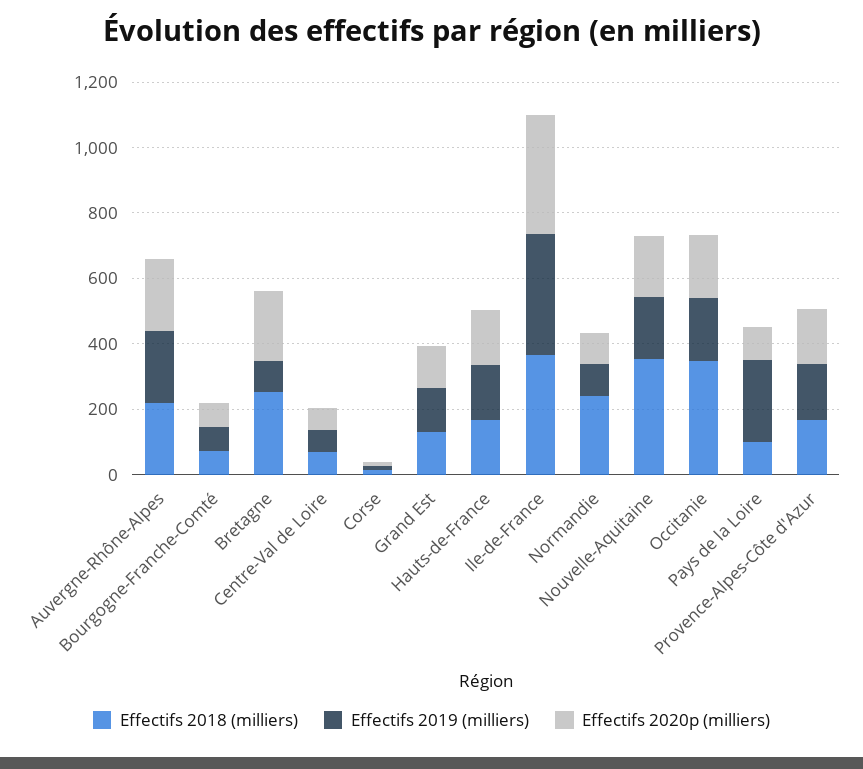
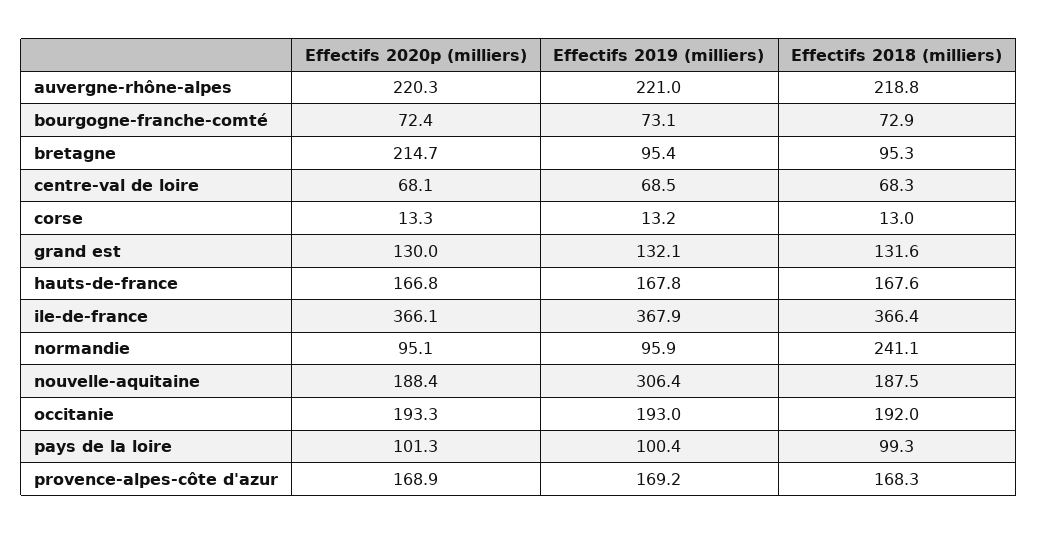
  {
    "Effectifs 2018 (milliers)": {
      "Auvergne-Rhône-Alpes": 218.8,
      "Bourgogne-Franche-Comté": 72.9,
-     "Bretagne": 250,
+     "Bretagne": 95.3,
      "Centre-Val de Loire": 68.3,
      "Corse": 13,
      "Grand Est": 131.6,
      "Hauts-de-France": 167.6,
      "Ile-de-France": 366.4,
      "Normandie": 241.1,
-     "Nouvelle-Aquitaine": 350,
+     "Nouvelle-Aquitaine": 187.5,
-     "Occitanie": 350,
+     "Occitanie": 192,
      "Pays de la Loire": 99.3,
      "Provence-Alpes-Côte d'Azur": 168.3
    },
    "Effectifs 2019 (milliers)": {
      "Auvergne-Rhône-Alpes": 221,
      "Bourgogne-Franche-Comté": 73.1,
      "Bretagne": 95.4,
      "Centre-Val de Loire": 68.5,
      "Corse": 13.2,
      "Grand Est": 132.1,
      "Hauts-de-France": 167.8,
      "Ile-de-France": 367.9,
      "Normandie": 95.9,
-     "Nouvelle-Aquitaine": 200,
+     "Nouvelle-Aquitaine": 306.4,
      "Occitanie": 193,
-     "Pays de la Loire": 250,
+     "Pays de la Loire": 100.4,
      "Provence-Alpes-Côte d'Azur": 169.2
    },
    "Effectifs 2020p (milliers)": {
      "Auvergne-Rhône-Alpes": 220.3,
      "Bourgogne-Franche-Comté": 72.4,
      "Bretagne": 214.7,
      "Centre-Val de Loire": 68.1,
      "Corse": 13.3,
      "Grand Est": 130,
      "Hauts-de-France": 166.8,
      "Ile-de-France": 366.1,
      "Normandie": 95.1,
      "Nouvelle-Aquitaine": 188.4,
      "Occitanie": 193.3,
      "Pays de la Loire": 101.3,
      "Provence-Alpes-Côte d'Azur": 168.9
    }
  }

